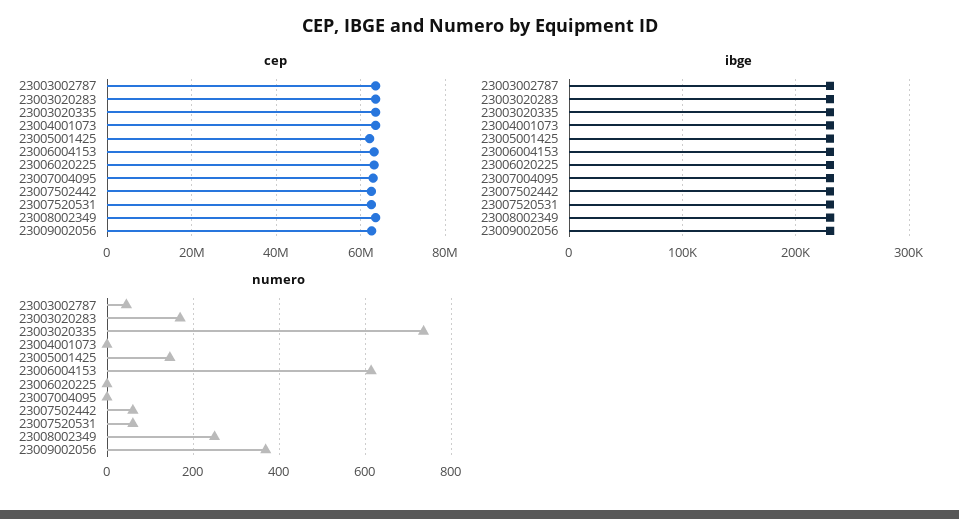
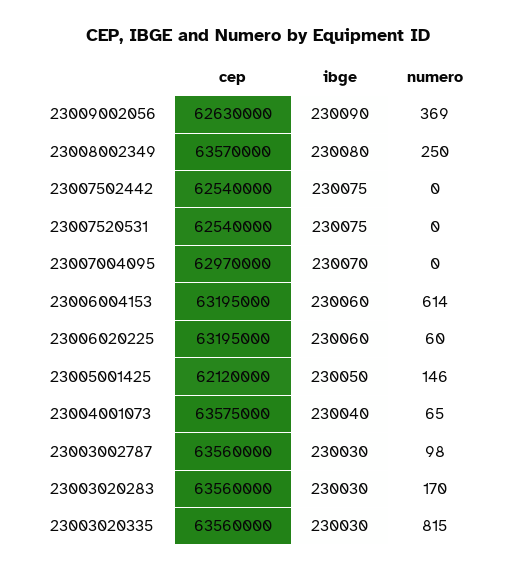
  {
    "cep": {
      "23003002787": 63560000,
      "23003020283": 63560000,
      "23003020335": 63560000,
      "23004001073": 63575000,
      "23005001425": 62120000,
      "23006004153": 63195000,
      "23006020225": 63195000,
      "23007004095": 62970000,
      "23007502442": 62540000,
      "23007520531": 62540000,
      "23008002349": 63570000,
      "23009002056": 62630000
    },
    "ibge": {
      "23003002787": 230030,
      "23003020283": 230030,
      "23003020335": 230030,
      "23004001073": 230040,
      "23005001425": 230050,
      "23006004153": 230060,
      "23006020225": 230060,
      "23007004095": 230070,
      "23007502442": 230075,
      "23007520531": 230075,
      "23008002349": 230080,
      "23009002056": 230090
    },
    "numero": {
-     "23003002787": 40,
+     "23003002787": 98,
      "23003020283": 170,
-     "23003020335": 740,
+     "23003020335": 815,
-     "23004001073": 0,
+     "23004001073": 65,
      "23005001425": 146,
      "23006004153": 614,
-     "23006020225": 0,
+     "23006020225": 60,
      "23007004095": 0,
-     "23007502442": 60,
+     "23007502442": 0,
-     "23007520531": 60,
+     "23007520531": 0,
      "23008002349": 250,
      "23009002056": 369
    }
  }

